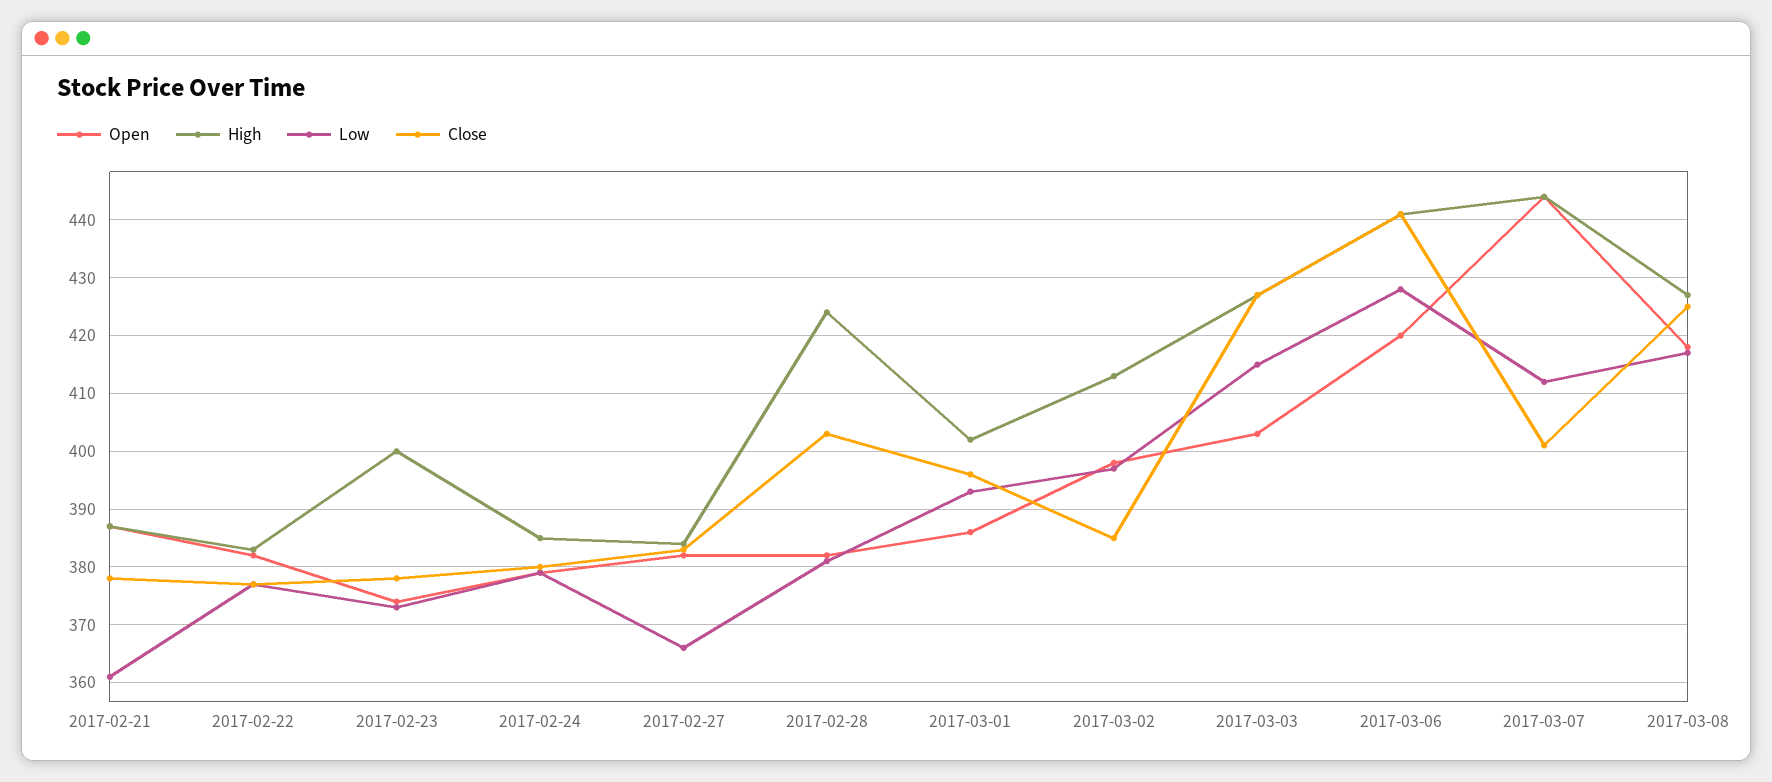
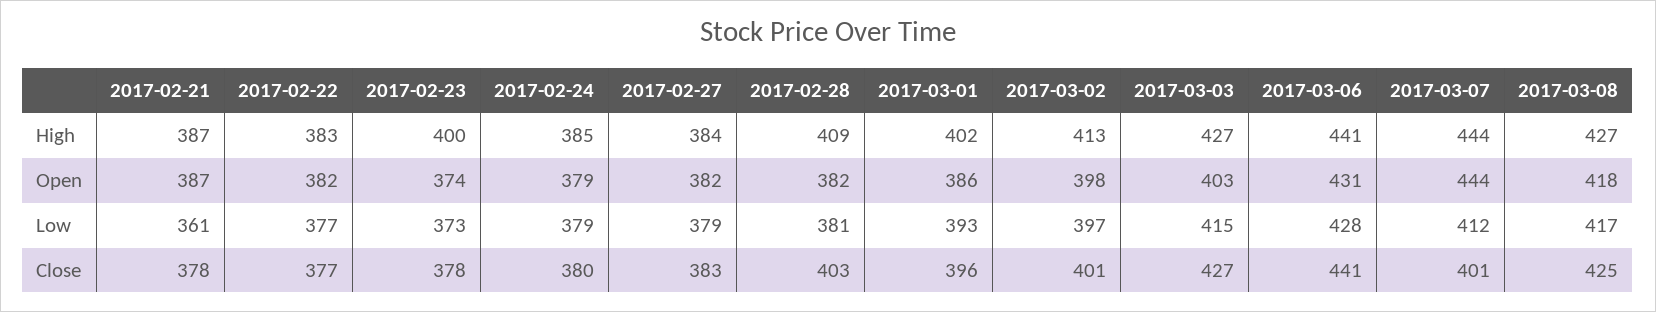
  {
    "Open": {
      "2017-02-21": 387,
      "2017-02-22": 382,
      "2017-02-23": 374,
      "2017-02-24": 379,
      "2017-02-27": 382,
      "2017-02-28": 382,
      "2017-03-01": 386,
      "2017-03-02": 398,
      "2017-03-03": 403,
-     "2017-03-06": 420,
+     "2017-03-06": 431,
      "2017-03-07": 444,
      "2017-03-08": 418
    },
    "High": {
      "2017-02-21": 387,
      "2017-02-22": 383,
      "2017-02-23": 400,
      "2017-02-24": 385,
      "2017-02-27": 384,
-     "2017-02-28": 425,
+     "2017-02-28": 409,
      "2017-03-01": 402,
      "2017-03-02": 413,
      "2017-03-03": 427,
      "2017-03-06": 441,
      "2017-03-07": 444,
      "2017-03-08": 427
    },
    "Low": {
      "2017-02-21": 361,
      "2017-02-22": 377,
      "2017-02-23": 373,
      "2017-02-24": 379,
-     "2017-02-27": 365,
+     "2017-02-27": 379,
      "2017-02-28": 381,
      "2017-03-01": 393,
      "2017-03-02": 397,
      "2017-03-03": 415,
      "2017-03-06": 428,
      "2017-03-07": 412,
      "2017-03-08": 417
    },
    "Close": {
      "2017-02-21": 378,
      "2017-02-22": 377,
      "2017-02-23": 378,
      "2017-02-24": 380,
      "2017-02-27": 383,
      "2017-02-28": 403,
      "2017-03-01": 396,
-     "2017-03-02": 385,
+     "2017-03-02": 401,
      "2017-03-03": 427,
      "2017-03-06": 441,
      "2017-03-07": 401,
      "2017-03-08": 425
    }
  }

